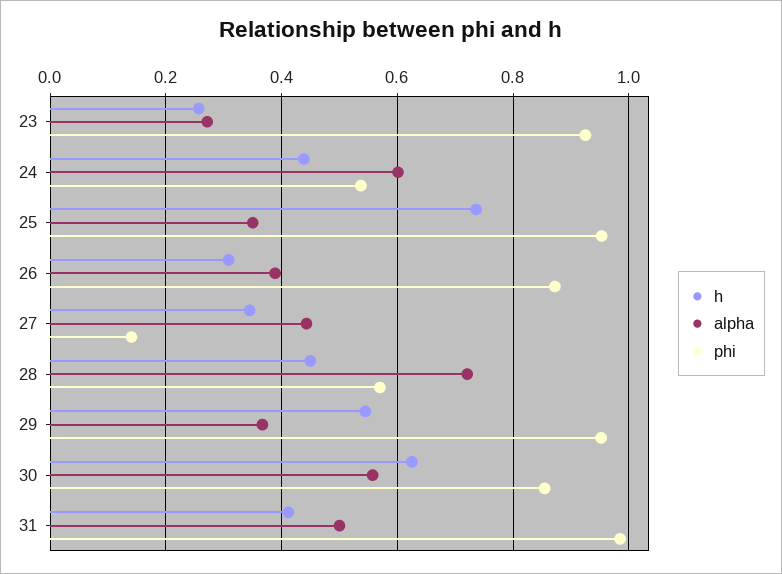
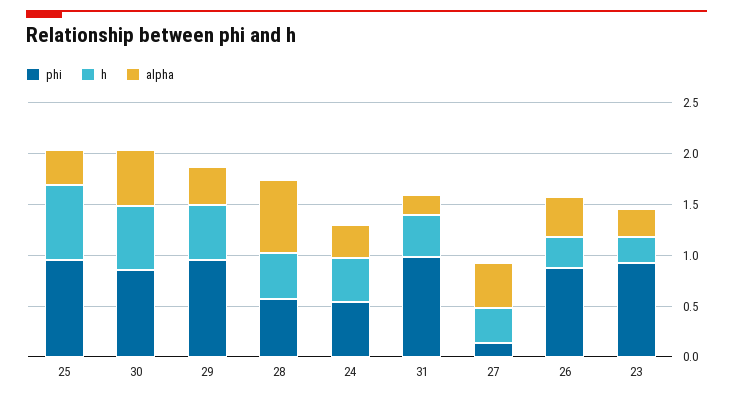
  {
    "h": {
      "23": 0.26,
      "24": 0.44,
      "25": 0.74,
      "26": 0.3,
      "27": 0.34,
      "28": 0.44,
      "29": 0.54,
      "30": 0.62,
      "31": 0.42
    },
    "alpha": {
      "23": 0.28,
-     "24": 0.6,
+     "24": 0.3,
      "25": 0.36,
      "26": 0.38,
      "27": 0.44,
      "28": 0.72,
      "29": 0.36,
      "30": 0.56,
-     "31": 0.5
+     "31": 0.2
    },
    "phi": {
      "23": 0.92,
      "24": 0.54,
      "25": 0.96,
      "26": 0.88,
      "27": 0.14,
      "28": 0.56,
      "29": 0.96,
      "30": 0.86,
      "31": 0.98
    }
  }

